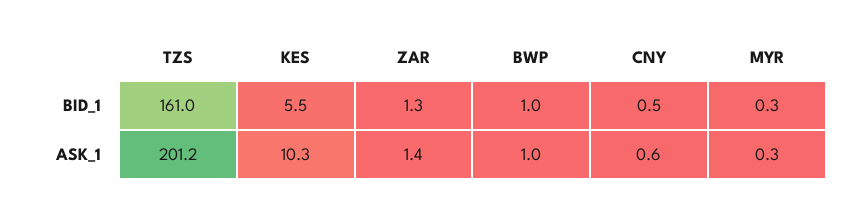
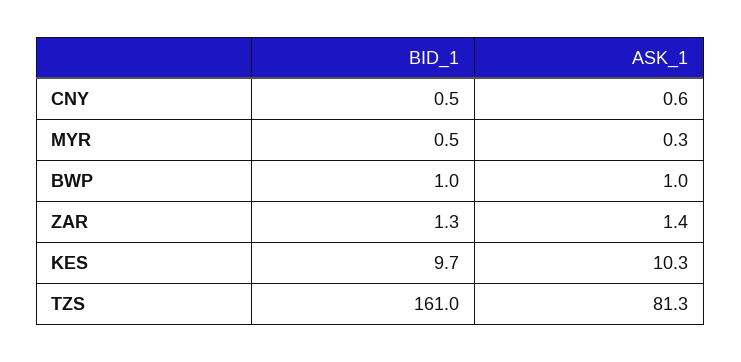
  {
    "TZS": {
      "BID_1": 161,
-     "ASK_1": 201.2
+     "ASK_1": 81.3
    },
    "KES": {
-     "BID_1": 5.5,
+     "BID_1": 9.7,
      "ASK_1": 10.3
    },
    "ZAR": {
      "BID_1": 1.3,
      "ASK_1": 1.4
    },
    "BWP": {
      "BID_1": 1,
      "ASK_1": 1
    },
    "CNY": {
      "BID_1": 0.5,
      "ASK_1": 0.6
    },
    "MYR": {
-     "BID_1": 0.3,
+     "BID_1": 0.5,
      "ASK_1": 0.3
    }
  }

